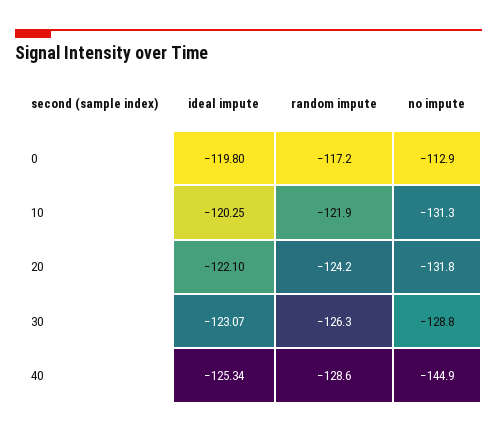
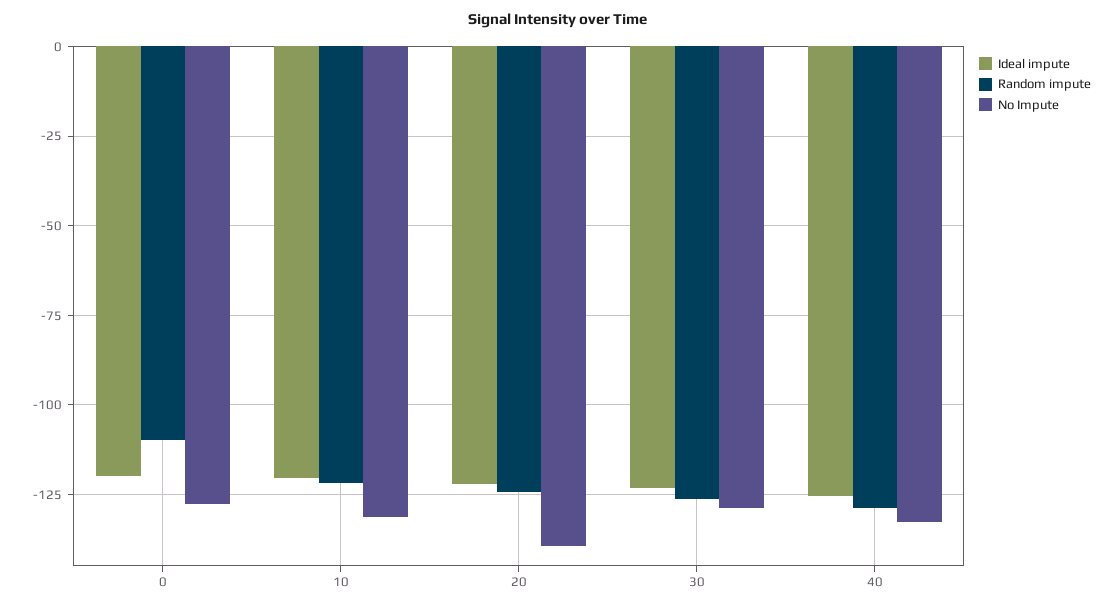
  {
    "ideal impute": {
      "0": -119.8,
      "10": -120.25,
      "20": -122.1,
      "30": -123.07,
      "40": -125.34
    },
    "random impute": {
-     "0": -117.2,
+     "0": -110,
      "10": -121.9,
      "20": -124.2,
      "30": -126.3,
      "40": -128.6
    },
    "no impute": {
-     "0": -112.9,
+     "0": -127.5,
      "10": -131.3,
-     "20": -131.8,
+     "20": -140,
      "30": -128.8,
-     "40": -144.9
+     "40": -132.5
    }
  }

